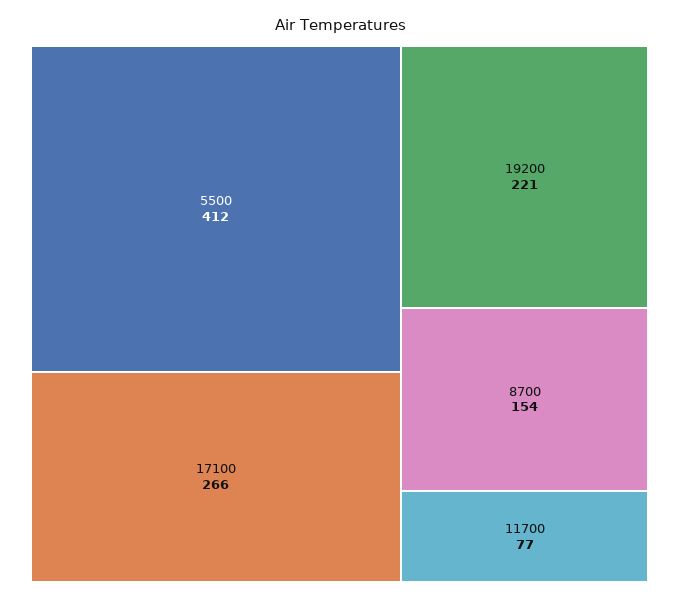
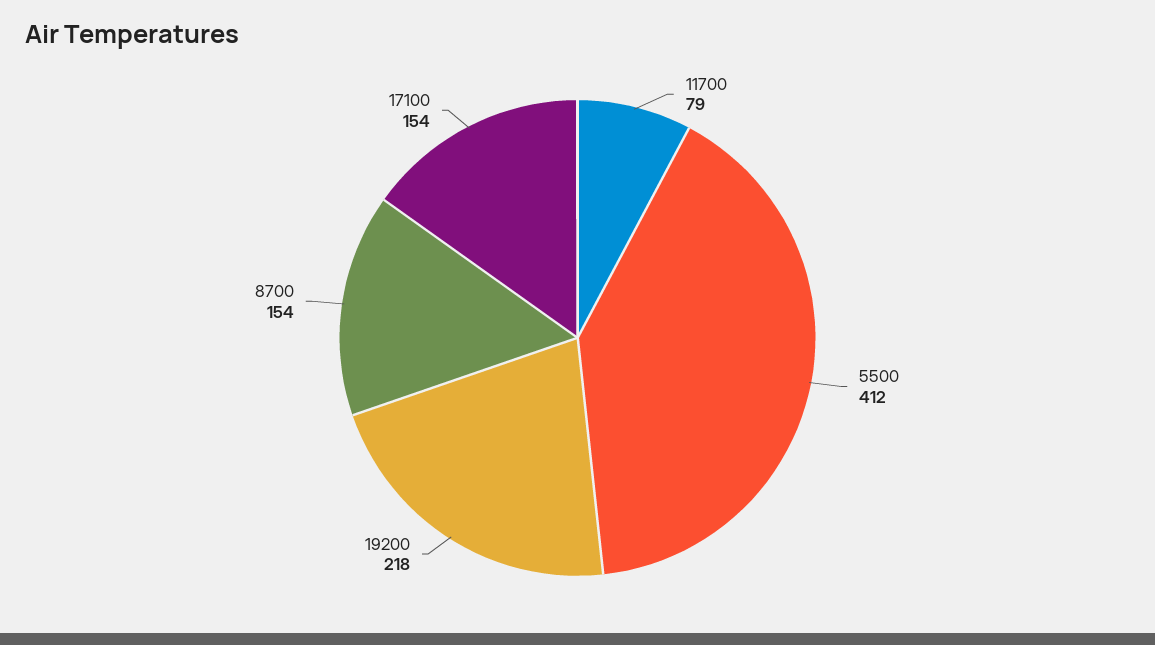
  {
    "5500": 412,
-   "17100": 266,
+   "17100": 154,
-   "19200": 221,
+   "19200": 218,
    "8700": 154,
-   "11700": 77
+   "11700": 79
  }

